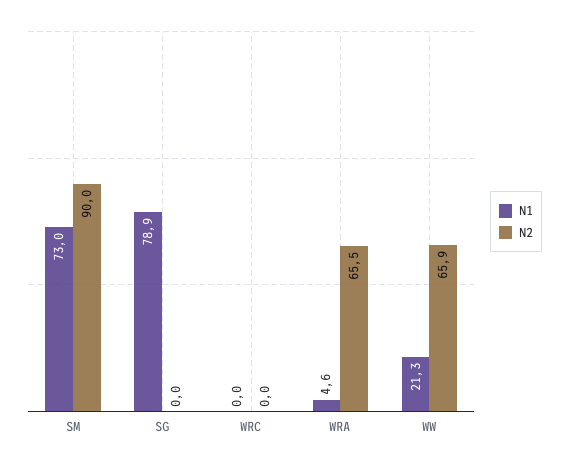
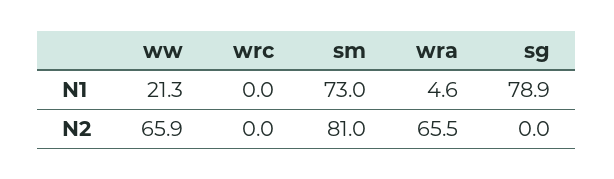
  {
    "N1": {
      "SM": 73,
      "SG": 78.9,
      "WRC": 0,
      "WRA": 4.6,
      "WW": 21.3
    },
    "N2": {
-     "SM": 90,
+     "SM": 81,
      "SG": 0,
      "WRC": 0,
      "WRA": 65.5,
      "WW": 65.9
    }
  }

